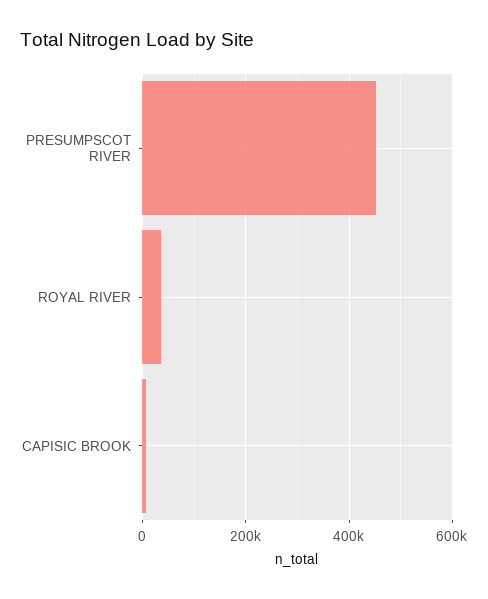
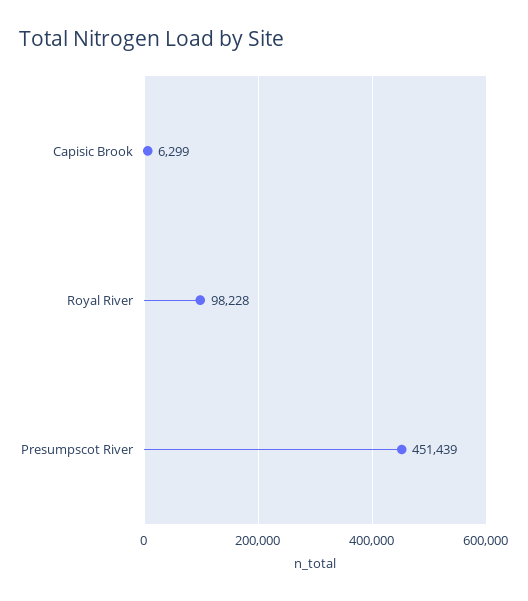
  {
    "PRESUMPSCOT RIVER": 451439,
-   "ROYAL RIVER": 40000,
+   "ROYAL RIVER": 98228,
    "CAPISIC BROOK": 6299
  }

